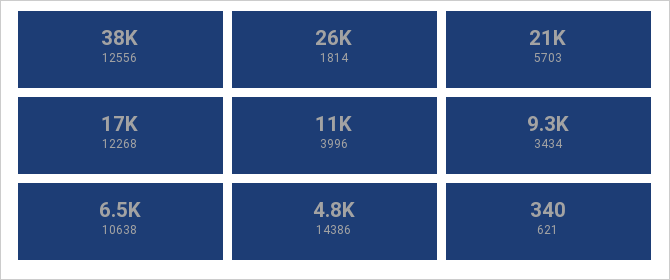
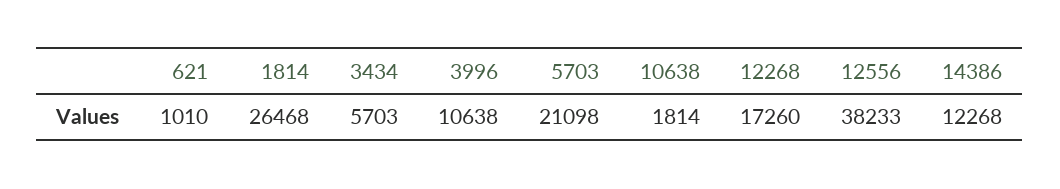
  {
    "12556": 38233,
    "1814": 26468,
    "5703": 21098,
    "12268": 17260,
    "3996": 10638,
-   "3434": 9300,
+   "3434": 5703,
-   "10638": 6500,
+   "10638": 1814,
-   "14386": 4800,
+   "14386": 12268,
-   "621": 340
+   "621": 1010
  }

